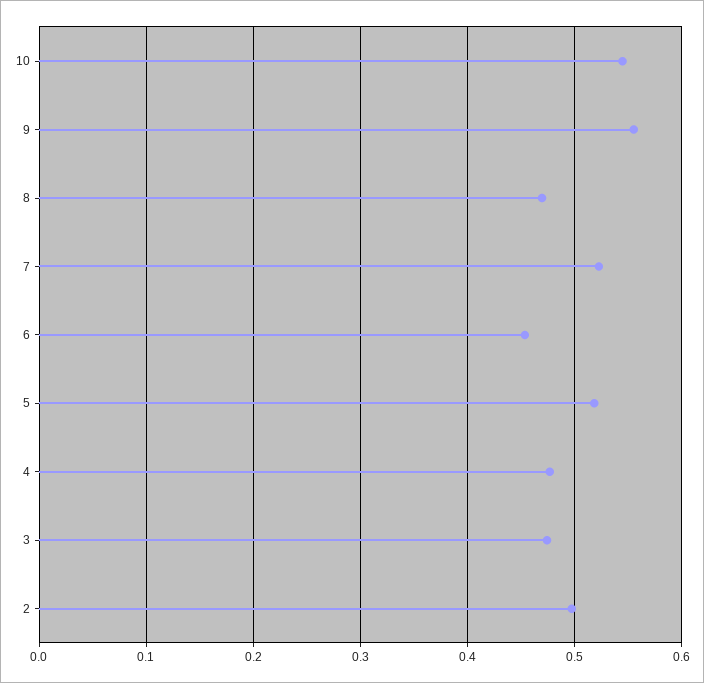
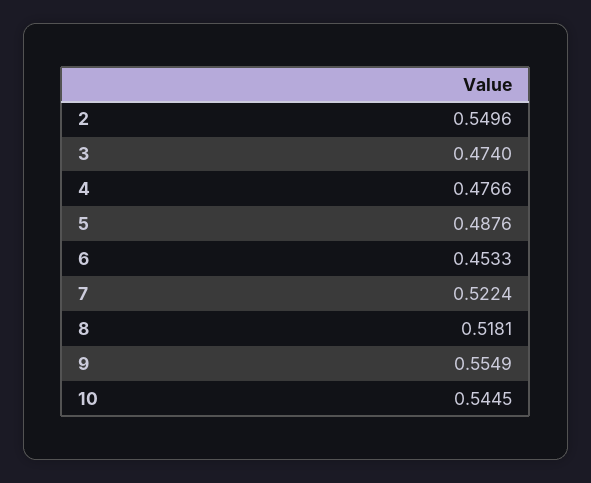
  {
    "10": 0.5445,
    "9": 0.5549,
-   "8": 0.47,
+   "8": 0.5181,
    "7": 0.5224,
    "6": 0.4533,
-   "5": 0.52,
+   "5": 0.4876,
    "4": 0.4766,
    "3": 0.474,
-   "2": 0.5
+   "2": 0.5496
  }

